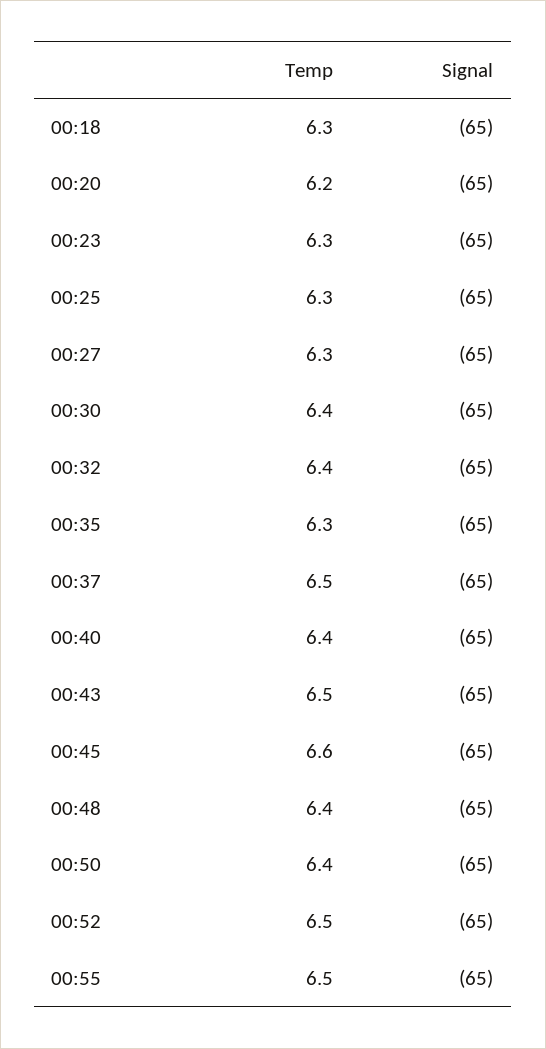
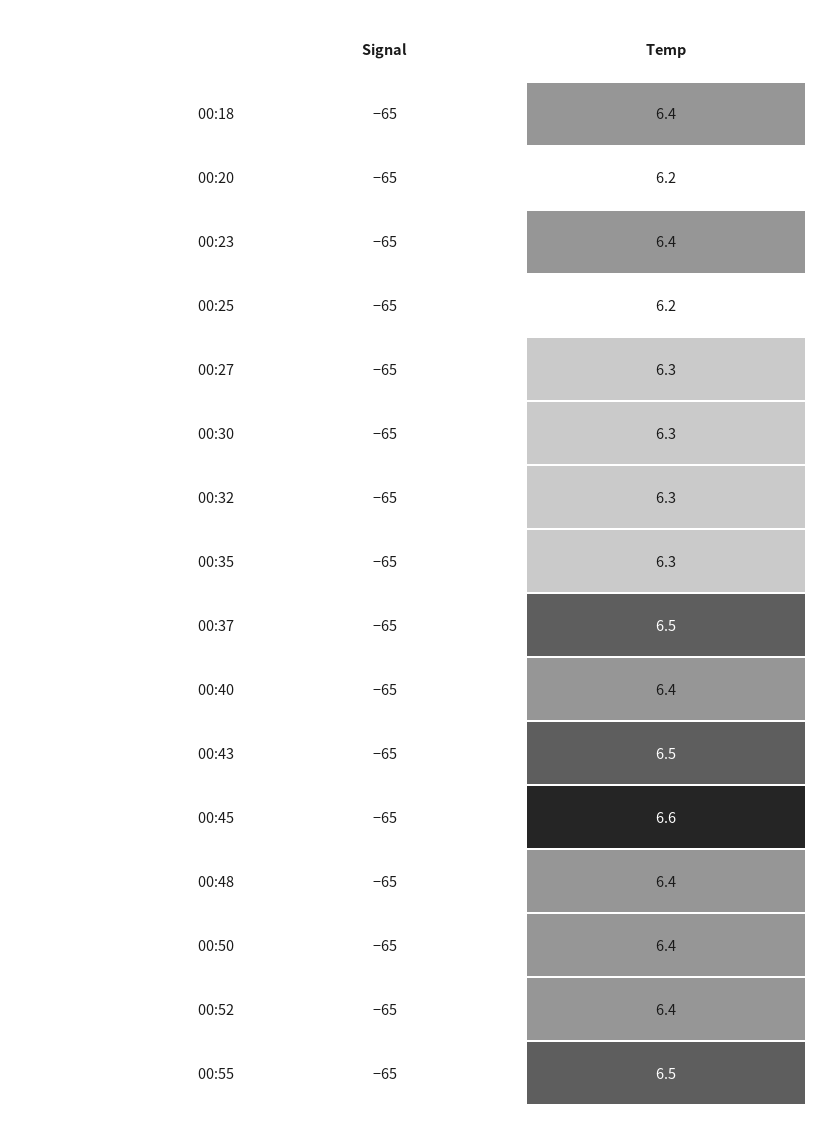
  {
    "Temp": {
-     "00:18": 6.3,
+     "00:18": 6.4,
      "00:20": 6.2,
-     "00:23": 6.3,
+     "00:23": 6.4,
-     "00:25": 6.3,
+     "00:25": 6.2,
      "00:27": 6.3,
-     "00:30": 6.4,
+     "00:30": 6.3,
-     "00:32": 6.4,
+     "00:32": 6.3,
      "00:35": 6.3,
      "00:37": 6.5,
      "00:40": 6.4,
      "00:43": 6.5,
      "00:45": 6.6,
      "00:48": 6.4,
      "00:50": 6.4,
-     "00:52": 6.5,
+     "00:52": 6.4,
      "00:55": 6.5
    },
    "Signal": {
      "00:18": -65,
      "00:20": -65,
      "00:23": -65,
      "00:25": -65,
      "00:27": -65,
      "00:30": -65,
      "00:32": -65,
      "00:35": -65,
      "00:37": -65,
      "00:40": -65,
      "00:43": -65,
      "00:45": -65,
      "00:48": -65,
      "00:50": -65,
      "00:52": -65,
      "00:55": -65
    }
  }

